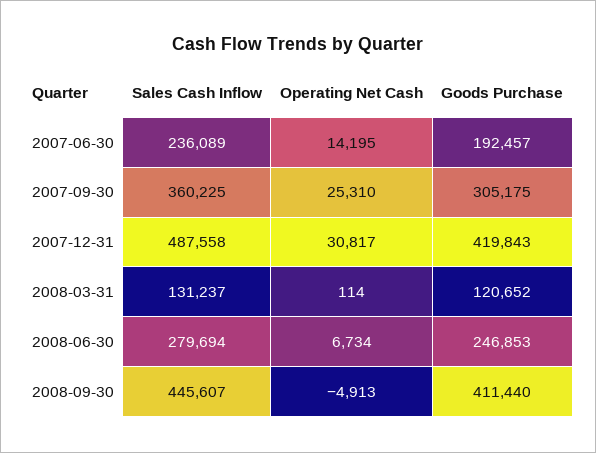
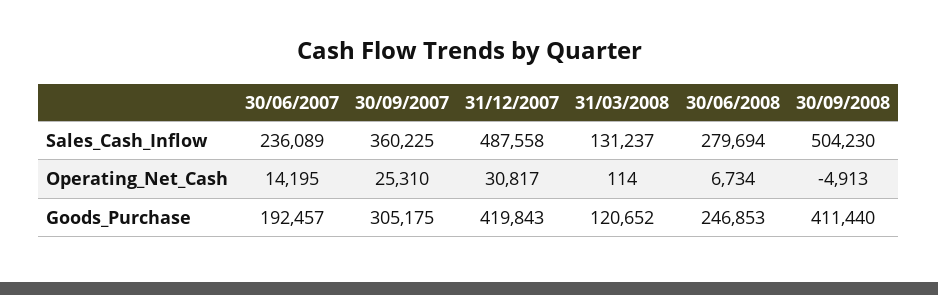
  {
    "Sales Cash Inflow": {
      "2007-06-30": 236089,
      "2007-09-30": 360225,
      "2007-12-31": 487558,
      "2008-03-31": 131237,
      "2008-06-30": 279694,
-     "2008-09-30": 445607
+     "2008-09-30": 504230
    },
    "Operating Net Cash": {
      "2007-06-30": 14195,
      "2007-09-30": 25310,
      "2007-12-31": 30817,
      "2008-03-31": 114,
      "2008-06-30": 6734,
      "2008-09-30": -4913
    },
    "Goods Purchase": {
      "2007-06-30": 192457,
      "2007-09-30": 305175,
      "2007-12-31": 419843,
      "2008-03-31": 120652,
      "2008-06-30": 246853,
      "2008-09-30": 411440
    }
  }

